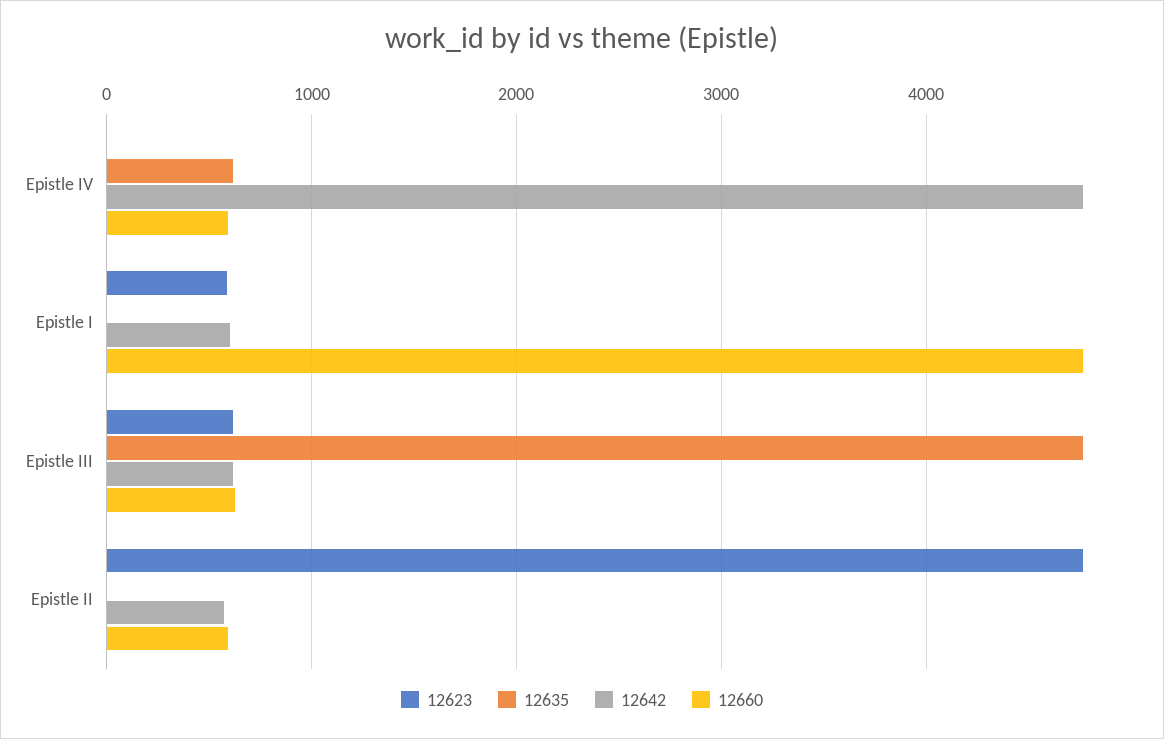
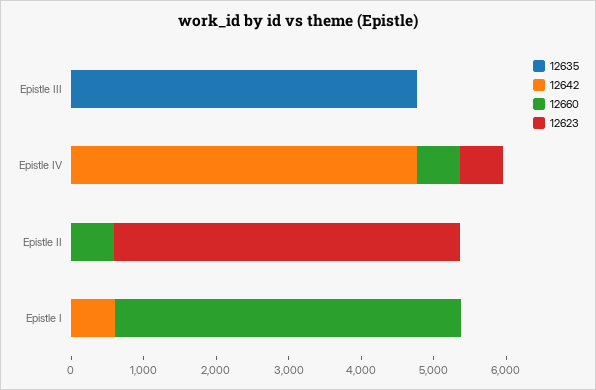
  {
    "12623": {
-     "Epistle IV": 0,
+     "Epistle IV": 600,
-     "Epistle I": 600,
+     "Epistle I": 0,
-     "Epistle III": 600,
+     "Epistle III": 0,
      "Epistle II": 4800
    },
    "12635": {
-     "Epistle IV": 600,
+     "Epistle IV": 0,
      "Epistle I": 0,
      "Epistle III": 4800,
      "Epistle II": 0
    },
    "12642": {
      "Epistle IV": 4800,
      "Epistle I": 600,
-     "Epistle III": 600,
+     "Epistle III": 0,
-     "Epistle II": 600
+     "Epistle II": 0
    },
    "12660": {
      "Epistle IV": 600,
      "Epistle I": 4800,
-     "Epistle III": 600,
+     "Epistle III": 0,
      "Epistle II": 600
    }
  }

